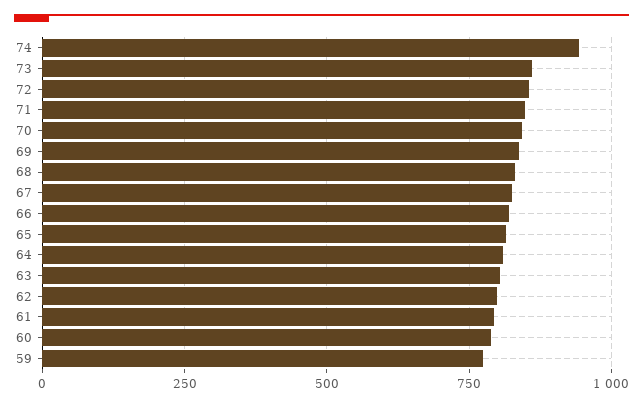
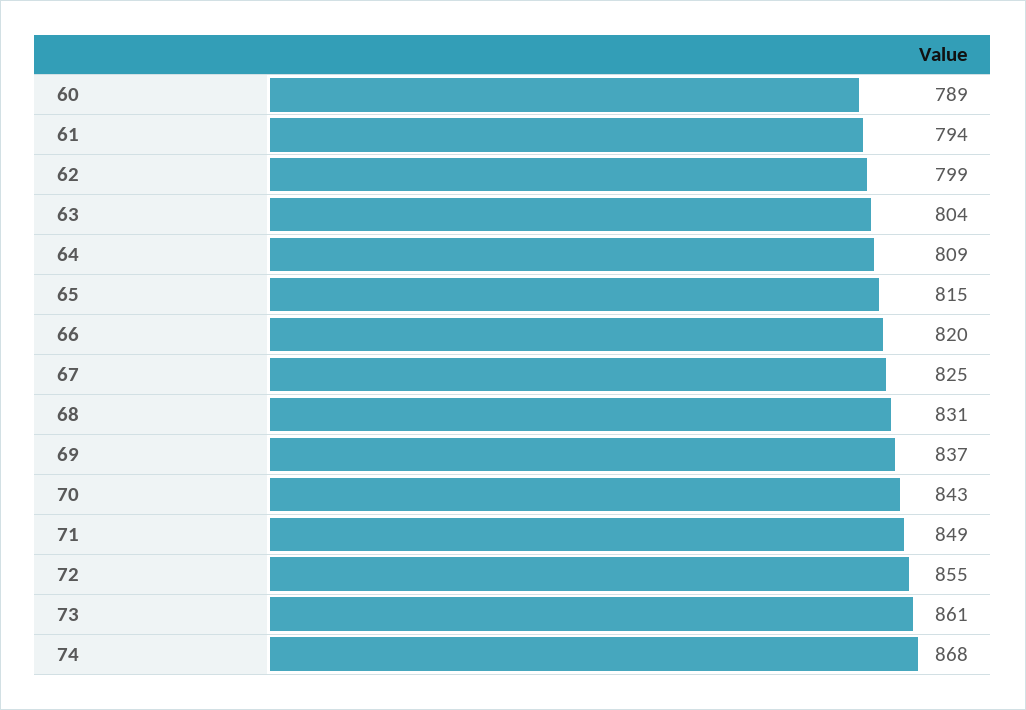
  {
-   "74": 950,
+   "74": 868,
    "73": 861,
    "72": 855,
    "71": 849,
    "70": 843,
    "69": 837,
    "68": 831,
    "67": 825,
    "66": 820,
    "65": 815,
    "64": 809,
    "63": 804,
    "62": 799,
    "61": 794,
-   "60": 789,
+   "60": 789
-   "59": 775
  }

